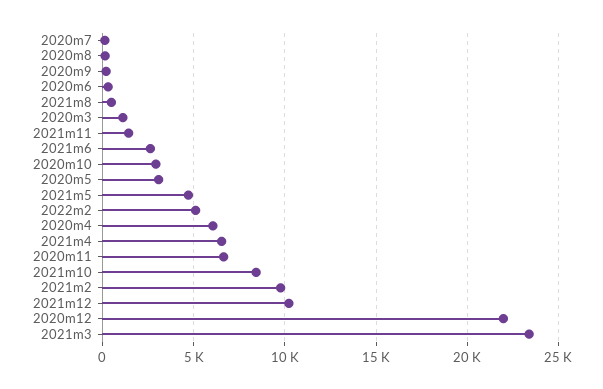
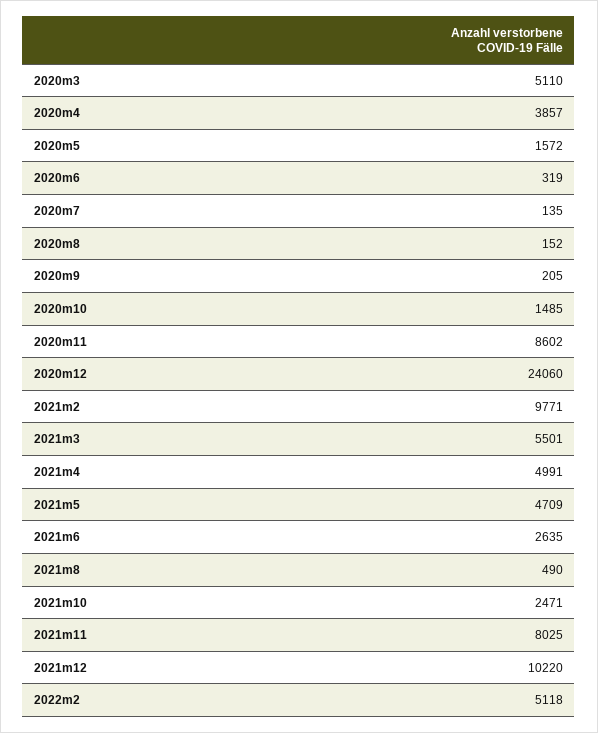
  {
    "2020m7": 135,
    "2020m8": 152,
    "2020m9": 205,
    "2020m6": 319,
    "2021m8": 490,
-   "2020m3": 1000,
+   "2020m3": 5110,
-   "2021m11": 1500,
+   "2021m11": 8025,
    "2021m6": 2635,
-   "2020m10": 3000,
+   "2020m10": 1485,
-   "2020m5": 3000,
+   "2020m5": 1572,
    "2021m5": 4709,
    "2022m2": 5118,
-   "2020m4": 6000,
+   "2020m4": 3857,
-   "2021m4": 6500,
+   "2021m4": 4991,
-   "2020m11": 6500,
+   "2020m11": 8602,
-   "2021m10": 8500,
+   "2021m10": 2471,
    "2021m2": 9771,
    "2021m12": 10220,
-   "2020m12": 22000,
+   "2020m12": 24060,
-   "2021m3": 23500
+   "2021m3": 5501
  }

